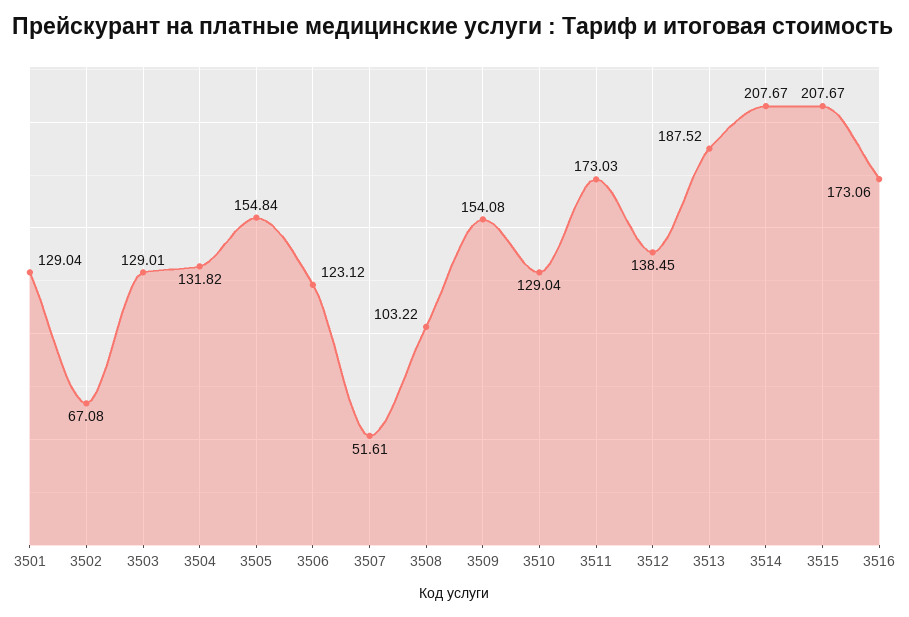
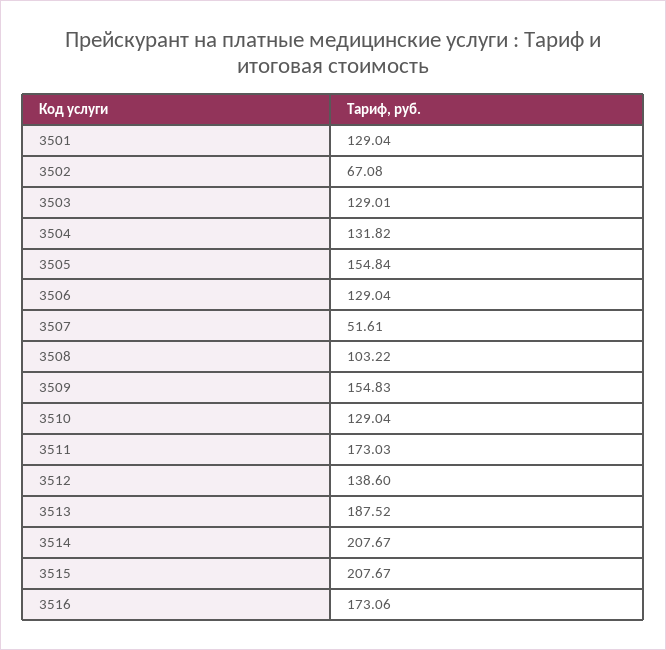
  {
    "3501": 129.04,
    "3502": 67.08,
    "3503": 129.01,
    "3504": 131.82,
    "3505": 154.84,
-   "3506": 123.12,
+   "3506": 129.04,
    "3507": 51.61,
    "3508": 103.22,
-   "3509": 154.08,
+   "3509": 154.83,
    "3510": 129.04,
    "3511": 173.03,
-   "3512": 138.45,
+   "3512": 138.6,
    "3513": 187.52,
    "3514": 207.67,
    "3515": 207.67,
    "3516": 173.06
  }

